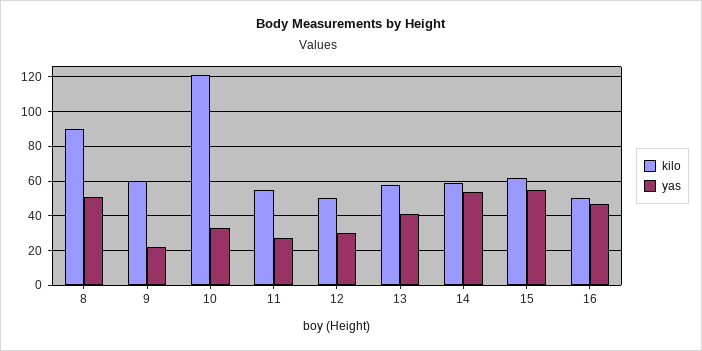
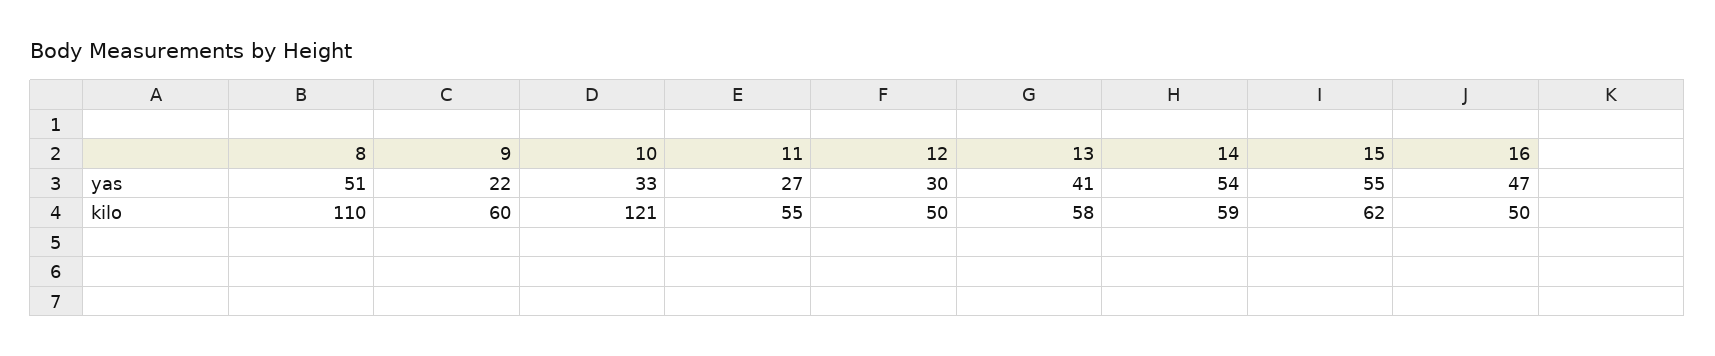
  {
    "kilo": {
-     "8": 90,
+     "8": 110,
      "9": 60,
      "10": 121,
      "11": 55,
      "12": 50,
      "13": 58,
      "14": 59,
      "15": 62,
      "16": 50
    },
    "yas": {
      "8": 51,
      "9": 22,
      "10": 33,
      "11": 27,
      "12": 30,
      "13": 41,
      "14": 54,
      "15": 55,
      "16": 47
    }
  }

